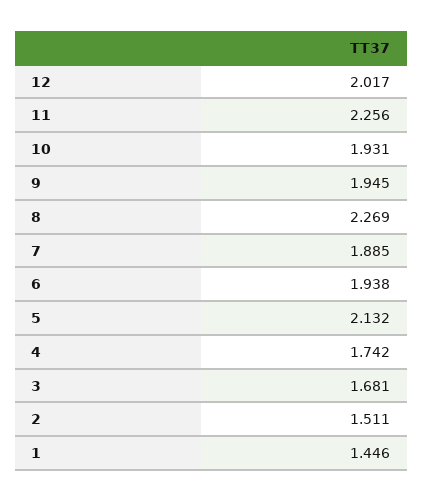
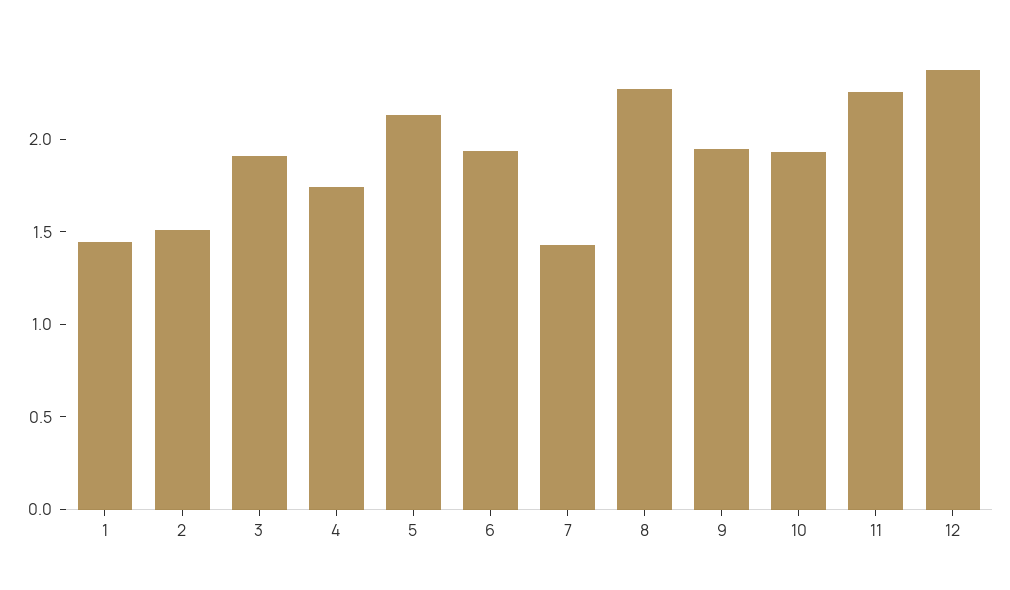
  {
-   "12": 2.017,
+   "12": 2.4,
    "11": 2.256,
    "10": 1.931,
    "9": 1.945,
    "8": 2.269,
-   "7": 1.885,
+   "7": 1.4,
    "6": 1.938,
    "5": 2.132,
    "4": 1.742,
-   "3": 1.681,
+   "3": 1.9,
    "2": 1.511,
    "1": 1.446
  }

